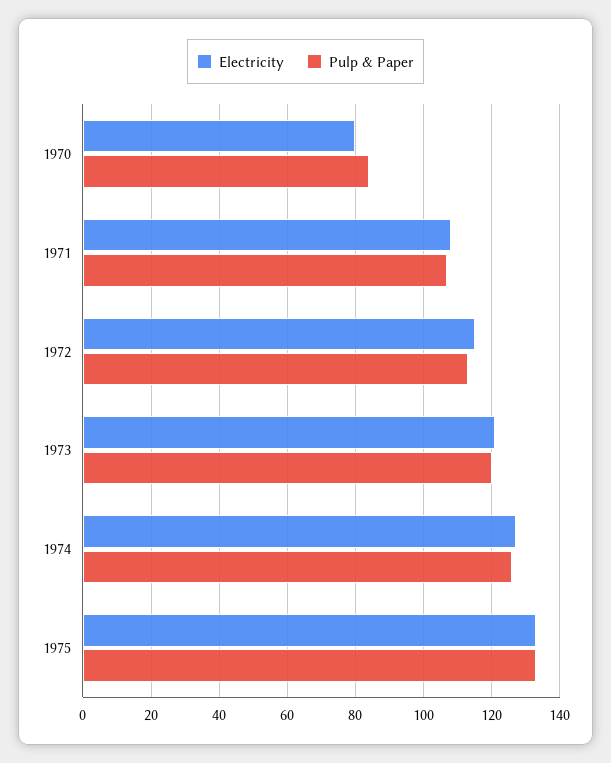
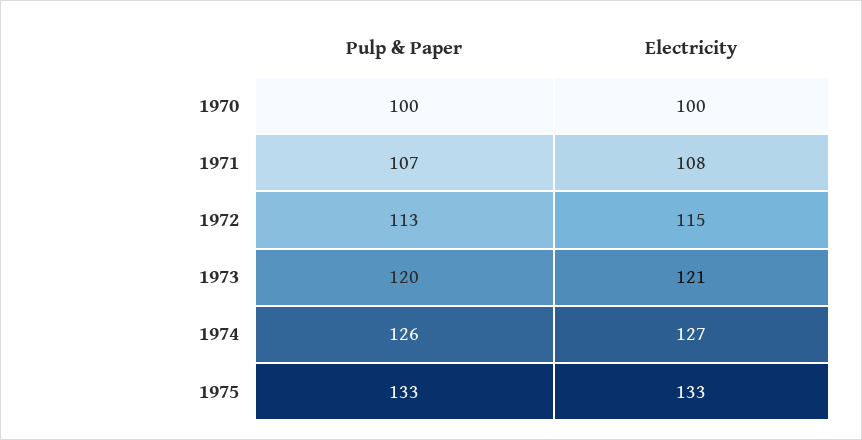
  {
    "Electricity": {
-     "1970": 80,
+     "1970": 100,
      "1971": 108,
      "1972": 115,
      "1973": 121,
      "1974": 127,
      "1975": 133
    },
    "Pulp & Paper": {
-     "1970": 85,
+     "1970": 100,
      "1971": 107,
      "1972": 113,
      "1973": 120,
      "1974": 126,
      "1975": 133
    }
  }

